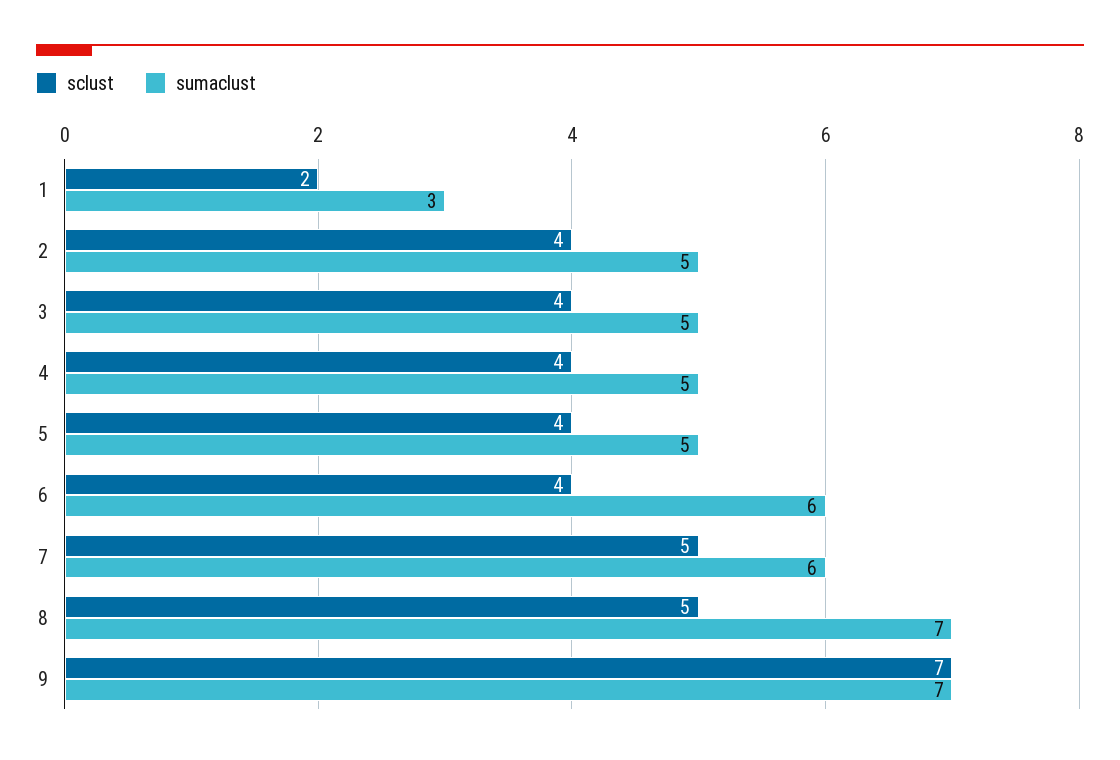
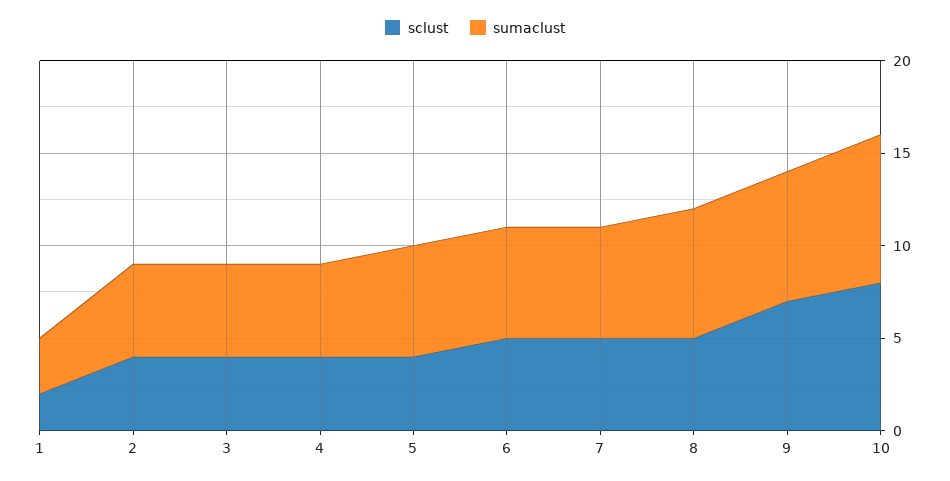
  {
    "sclust": {
      "1": 2,
      "2": 4,
      "3": 4,
      "4": 4,
      "5": 4,
-     "6": 4,
+     "6": 5,
      "7": 5,
      "8": 5,
-     "9": 7
+     "9": 7,
+     "10": 8
    },
    "sumaclust": {
      "1": 3,
      "2": 5,
      "3": 5,
      "4": 5,
-     "5": 5,
+     "5": 6,
      "6": 6,
      "7": 6,
      "8": 7,
-     "9": 7
+     "9": 7,
+     "10": 8
    }
  }

